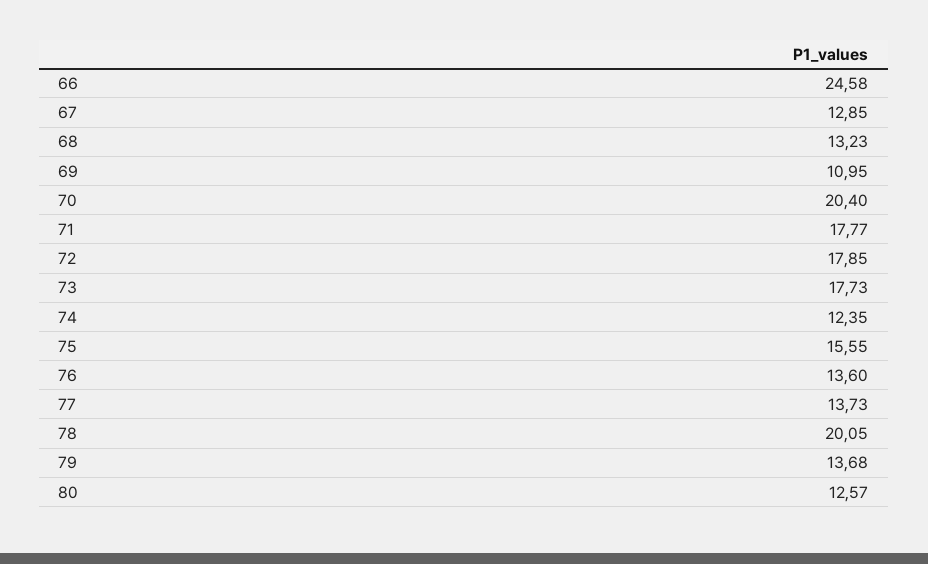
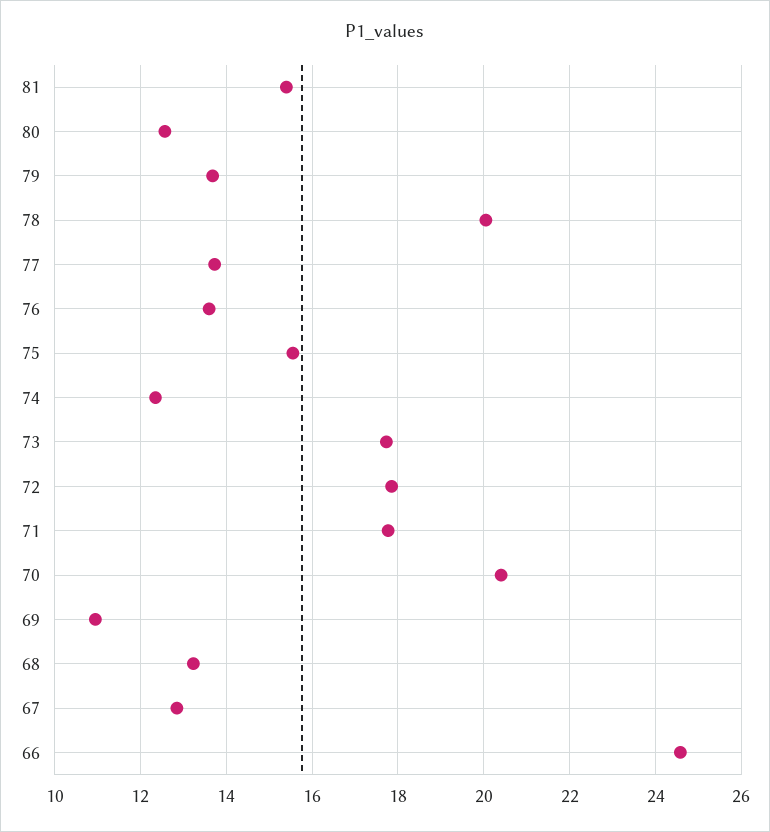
  {
    "66": 24.58,
    "67": 12.85,
    "68": 13.23,
    "69": 10.95,
    "70": 20.4,
    "71": 17.77,
    "72": 17.85,
    "73": 17.73,
    "74": 12.35,
    "75": 15.55,
    "76": 13.6,
    "77": 13.73,
    "78": 20.05,
    "79": 13.68,
-   "80": 12.57
+   "80": 12.57,
+   "81": 15.4
  }

